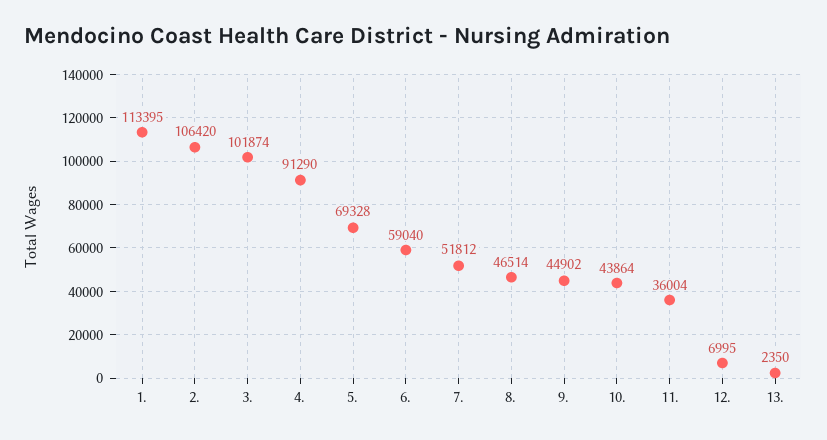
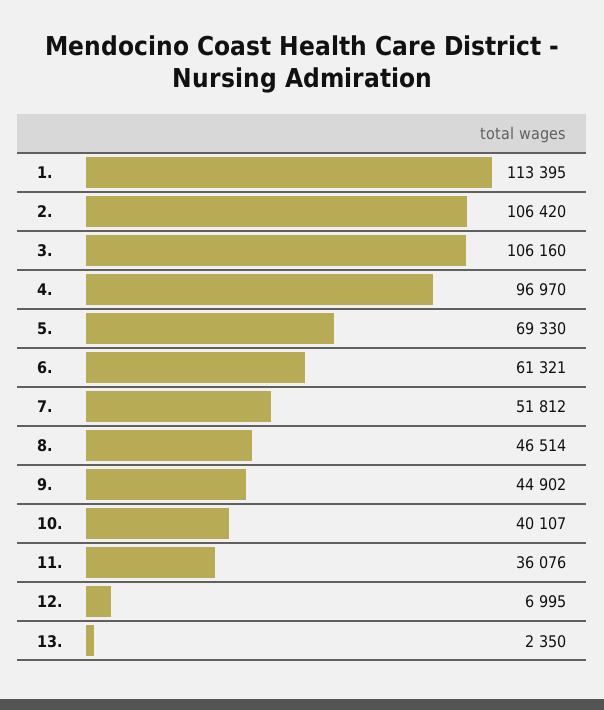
  {
    "1.": 113395,
    "2.": 106420,
-   "3.": 101874,
+   "3.": 106160,
-   "4.": 91290,
+   "4.": 96970,
-   "5.": 69328,
+   "5.": 69330,
-   "6.": 59040,
+   "6.": 61321,
    "7.": 51812,
    "8.": 46514,
    "9.": 44902,
-   "10.": 43864,
+   "10.": 40107,
-   "11.": 36004,
+   "11.": 36076,
    "12.": 6995,
    "13.": 2350
  }

